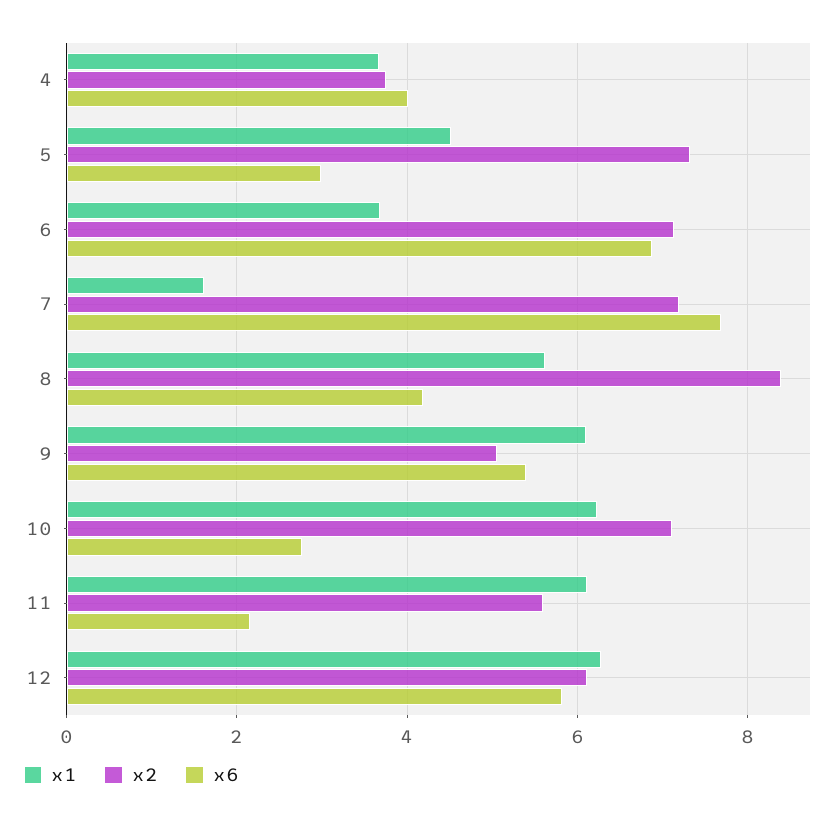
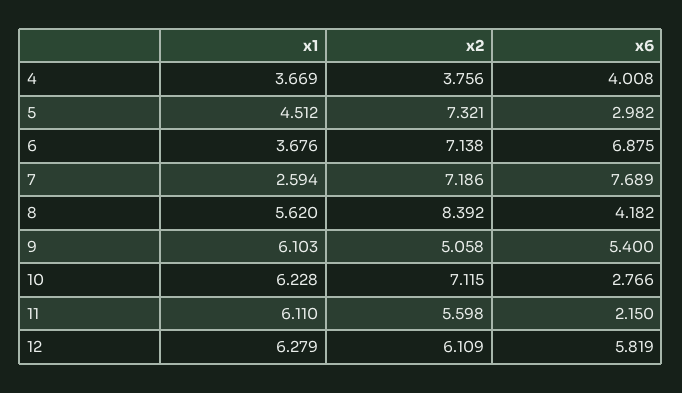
  {
    "x1": {
      "4": 3.669,
      "5": 4.512,
      "6": 3.676,
-     "7": 1.6,
+     "7": 2.594,
      "8": 5.62,
      "9": 6.103,
      "10": 6.228,
      "11": 6.11,
      "12": 6.279
    },
    "x2": {
      "4": 3.756,
      "5": 7.321,
      "6": 7.138,
      "7": 7.186,
      "8": 8.392,
      "9": 5.058,
      "10": 7.115,
      "11": 5.598,
      "12": 6.109
    },
    "x6": {
      "4": 4.008,
      "5": 2.982,
      "6": 6.875,
      "7": 7.689,
      "8": 4.182,
      "9": 5.4,
      "10": 2.766,
      "11": 2.15,
      "12": 5.819
    }
  }

